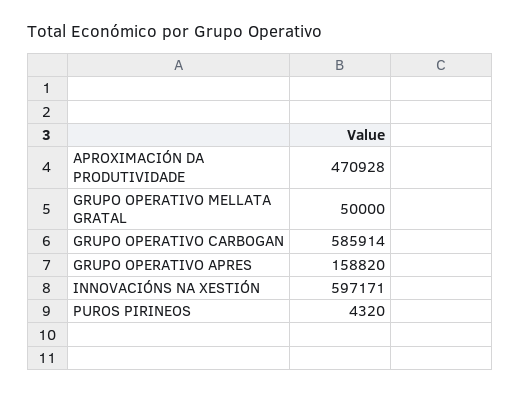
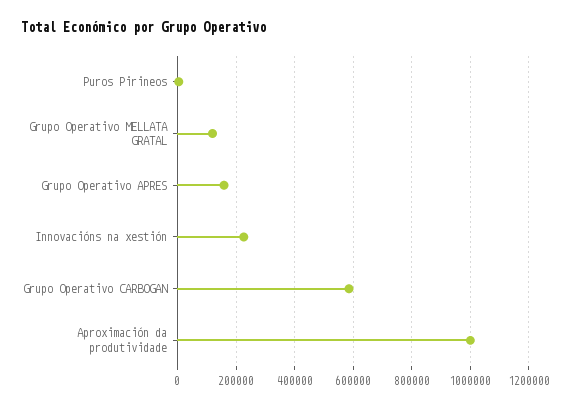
  {
-   "APROXIMACIÓN DA PRODUTIVIDADE": 470928,
+   "APROXIMACIÓN DA PRODUTIVIDADE": 1000000,
-   "GRUPO OPERATIVO MELLATA GRATAL": 50000,
+   "GRUPO OPERATIVO MELLATA GRATAL": 125000,
    "GRUPO OPERATIVO CARBOGAN": 585914,
    "GRUPO OPERATIVO APRES": 158820,
-   "INNOVACIÓNS NA XESTIÓN": 597171,
+   "INNOVACIÓNS NA XESTIÓN": 225000,
    "PUROS PIRINEOS": 4320
  }

